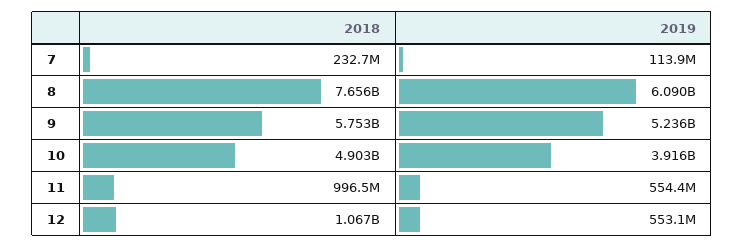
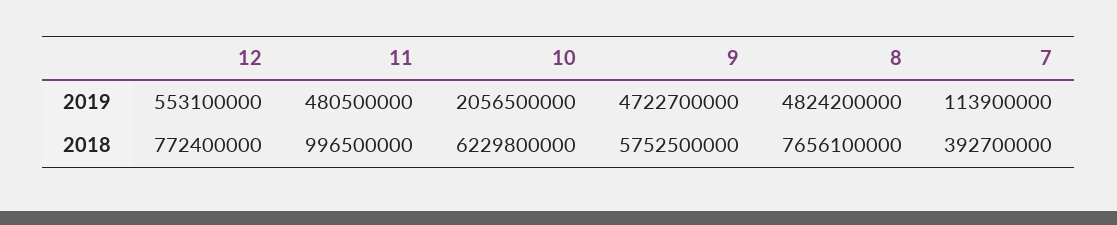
  {
    "2018": {
-     "7": 232700000,
+     "7": 392700000,
      "8": 7656100000,
      "9": 5752500000,
-     "10": 4903000000,
+     "10": 6229800000,
      "11": 996500000,
-     "12": 1067000000
+     "12": 772400000
    },
    "2019": {
      "7": 113900000,
-     "8": 6090000000,
+     "8": 4824200000,
-     "9": 5236000000,
+     "9": 4722700000,
-     "10": 3916000000,
+     "10": 2056500000,
-     "11": 554400000,
+     "11": 480500000,
      "12": 553100000
    }
  }

